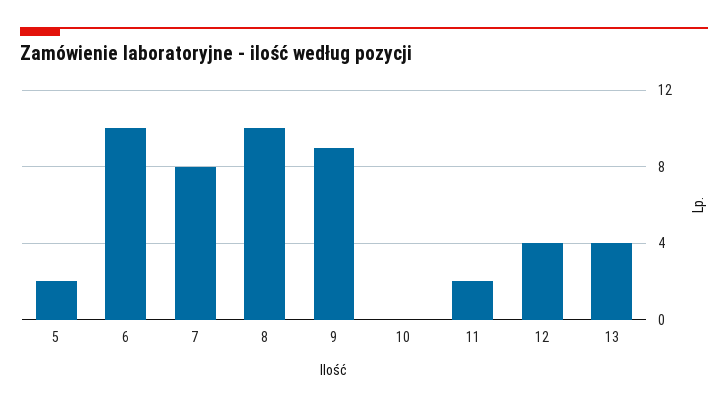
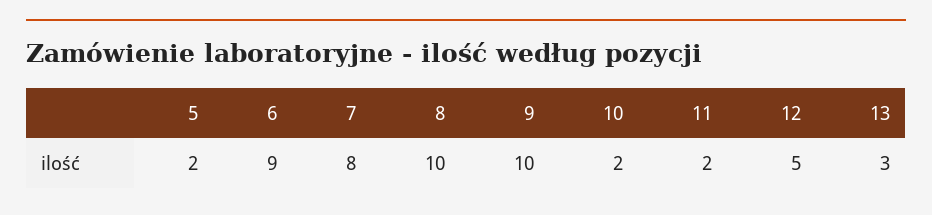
  {
    "5": 2,
-   "6": 10,
+   "6": 9,
    "7": 8,
    "8": 10,
-   "9": 9,
+   "9": 10,
-   "10": 0,
+   "10": 2,
    "11": 2,
-   "12": 4,
+   "12": 5,
-   "13": 4
+   "13": 3
  }

